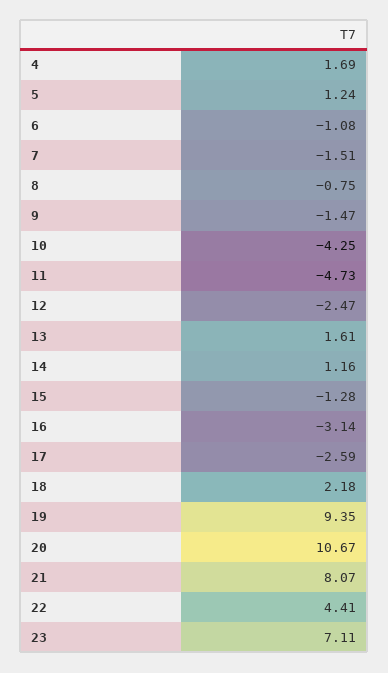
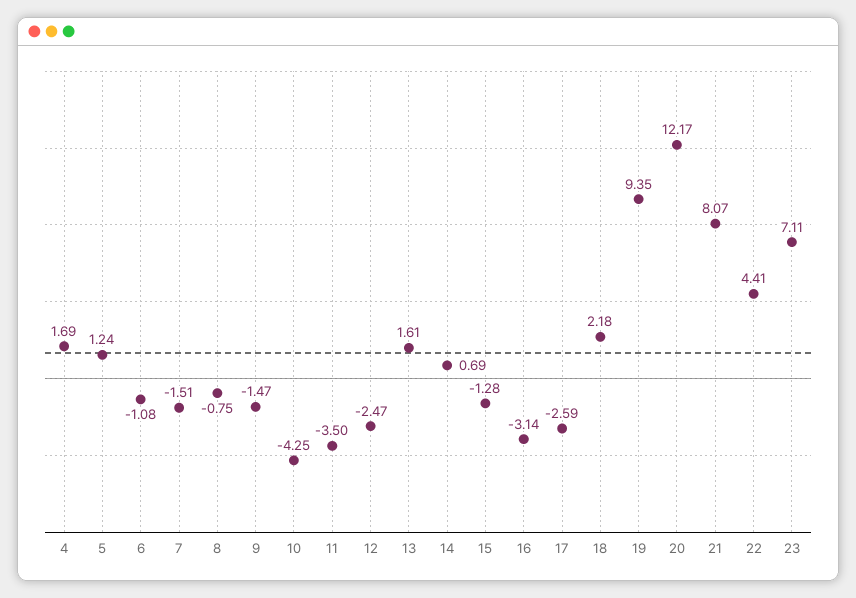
  {
    "4": 1.69,
    "5": 1.24,
    "6": -1.08,
    "7": -1.51,
    "8": -0.75,
    "9": -1.47,
    "10": -4.25,
-   "11": -4.73,
+   "11": -3.5,
    "12": -2.47,
    "13": 1.61,
-   "14": 1.16,
+   "14": 0.69,
    "15": -1.28,
    "16": -3.14,
    "17": -2.59,
    "18": 2.18,
    "19": 9.35,
-   "20": 10.67,
+   "20": 12.17,
    "21": 8.07,
    "22": 4.41,
    "23": 7.11
  }

